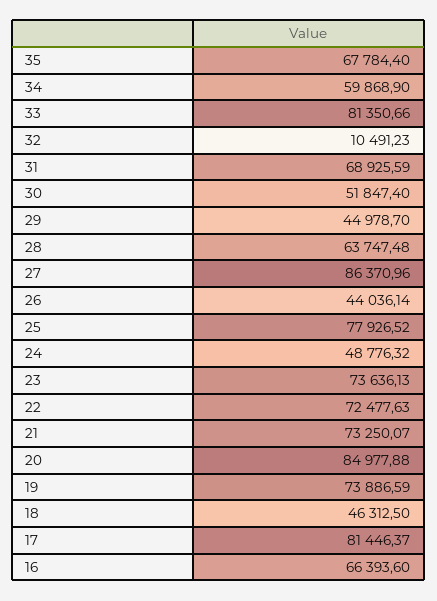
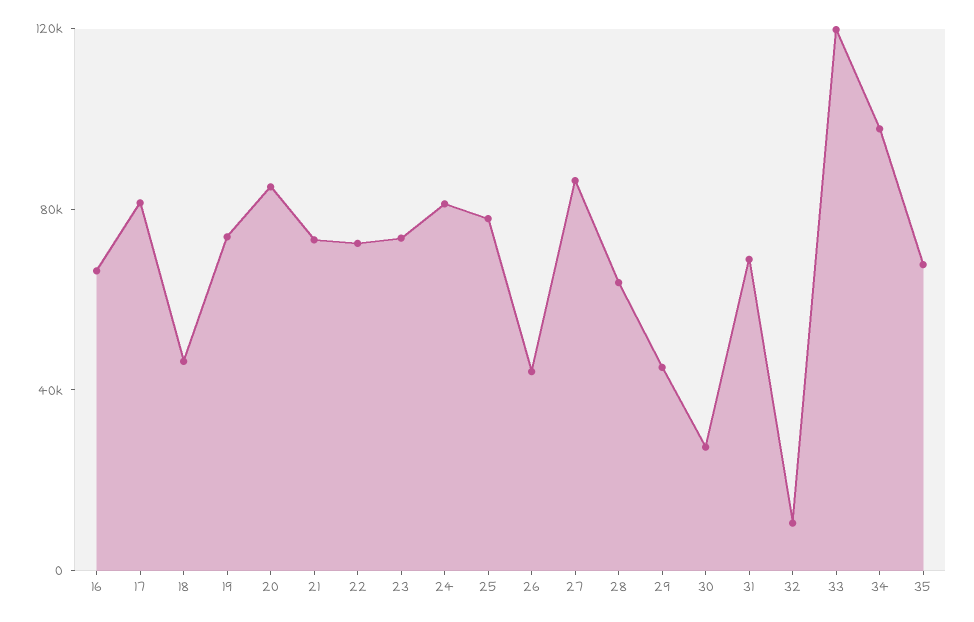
  {
    "35": 67784.4,
-   "34": 59868.9,
+   "34": 100000,
-   "33": 81350.66,
+   "33": 120000,
    "32": 10491.23,
    "31": 68925.59,
-   "30": 51847.4,
+   "30": 30000,
    "29": 44978.7,
    "28": 63747.48,
    "27": 86370.96,
    "26": 44036.14,
    "25": 77926.52,
-   "24": 48776.32,
+   "24": 80000,
    "23": 73636.13,
    "22": 72477.63,
    "21": 73250.07,
    "20": 84977.88,
    "19": 73886.59,
    "18": 46312.5,
    "17": 81446.37,
    "16": 66393.6
  }

